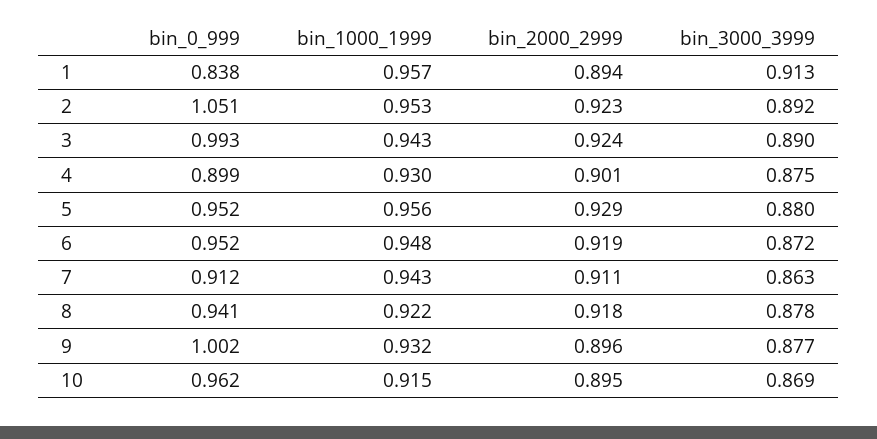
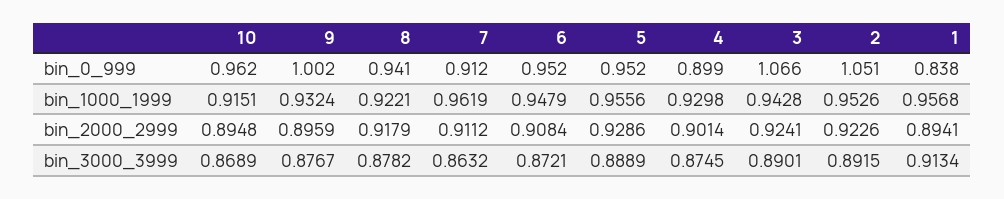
  {
    "bin_0_999": {
      "1": 0.838,
      "2": 1.051,
-     "3": 0.993,
+     "3": 1.066,
      "4": 0.899,
      "5": 0.952,
      "6": 0.952,
      "7": 0.912,
      "8": 0.941,
      "9": 1.002,
      "10": 0.962
    },
    "bin_1000_1999": {
      "1": 0.9568,
      "2": 0.9526,
      "3": 0.9428,
      "4": 0.9298,
      "5": 0.9556,
      "6": 0.9479,
-     "7": 0.943,
+     "7": 0.9619,
      "8": 0.9221,
      "9": 0.9324,
      "10": 0.9151
    },
    "bin_2000_2999": {
      "1": 0.8941,
      "2": 0.9226,
      "3": 0.9241,
      "4": 0.9014,
      "5": 0.9286,
-     "6": 0.919,
+     "6": 0.9084,
      "7": 0.9112,
      "8": 0.9179,
      "9": 0.8959,
      "10": 0.8948
    },
    "bin_3000_3999": {
      "1": 0.9134,
      "2": 0.8915,
      "3": 0.8901,
      "4": 0.8745,
-     "5": 0.88,
+     "5": 0.8889,
      "6": 0.8721,
      "7": 0.8632,
      "8": 0.8782,
      "9": 0.8767,
      "10": 0.8689
    }
  }

